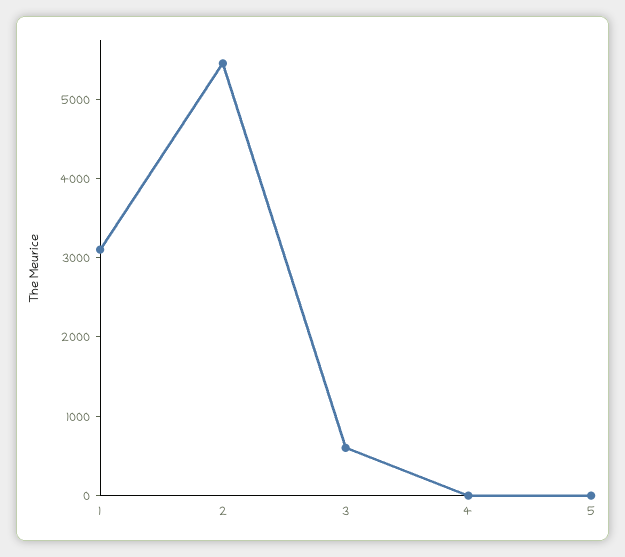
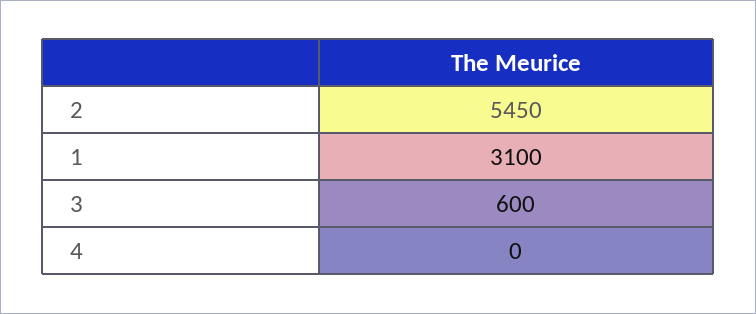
  {
    "1": 3100,
    "2": 5450,
    "3": 600,
-   "4": 0,
+   "4": 0
-   "5": 0
  }

